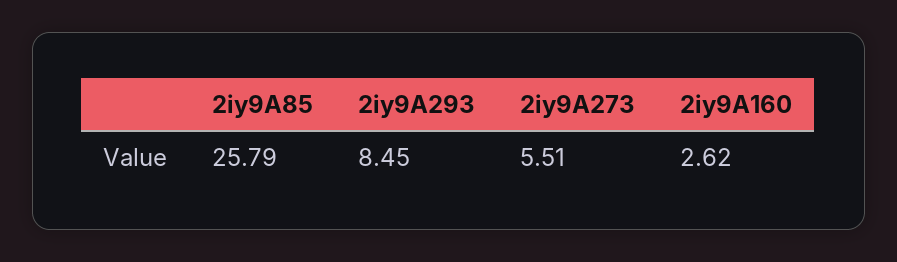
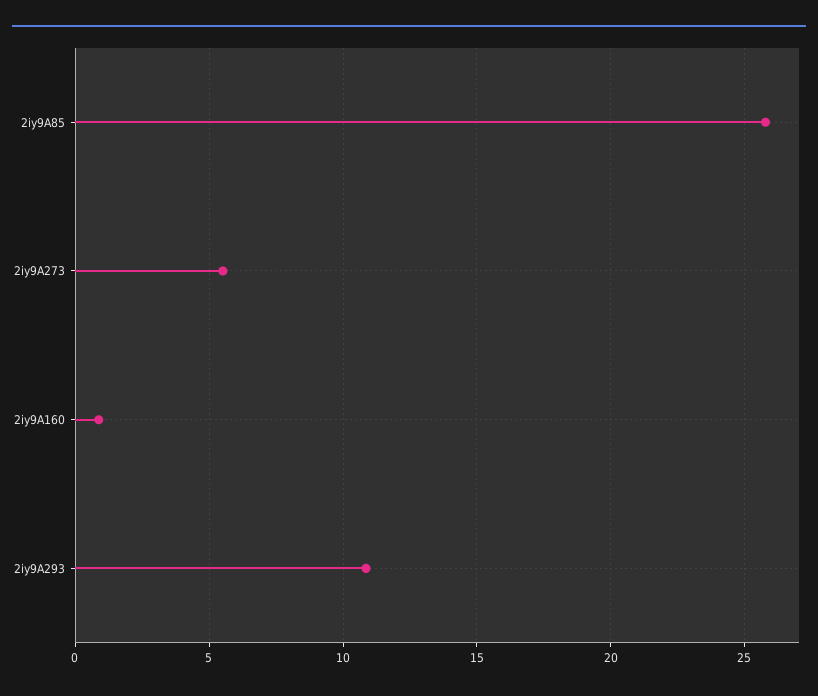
  {
    "2iy9A85": 25.79,
-   "2iy9A293": 8.45,
+   "2iy9A293": 11,
    "2iy9A273": 5.51,
-   "2iy9A160": 2.62
+   "2iy9A160": 1
  }

